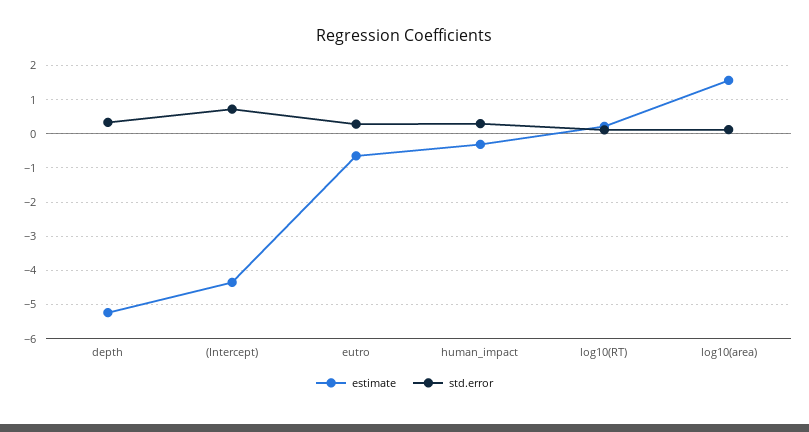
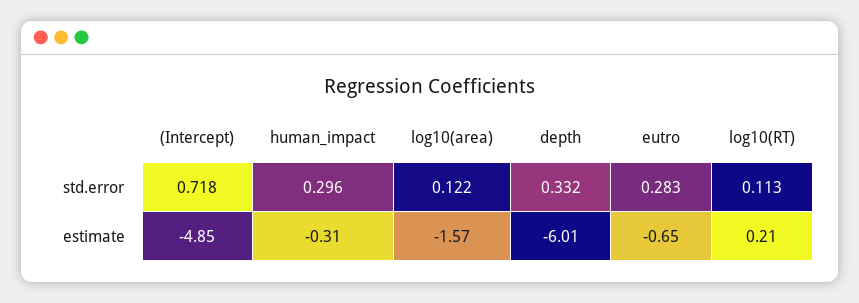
  {
    "estimate": {
-     "depth": -5.2,
+     "depth": -6.01,
-     "(Intercept)": -4.4,
+     "(Intercept)": -4.85,
      "eutro": -0.65,
      "human_impact": -0.31,
      "log10(RT)": 0.21,
-     "log10(area)": 1.6
+     "log10(area)": -1.57
    },
    "std.error": {
      "depth": 0.332,
      "(Intercept)": 0.718,
      "eutro": 0.283,
      "human_impact": 0.296,
      "log10(RT)": 0.113,
      "log10(area)": 0.122
    }
  }

